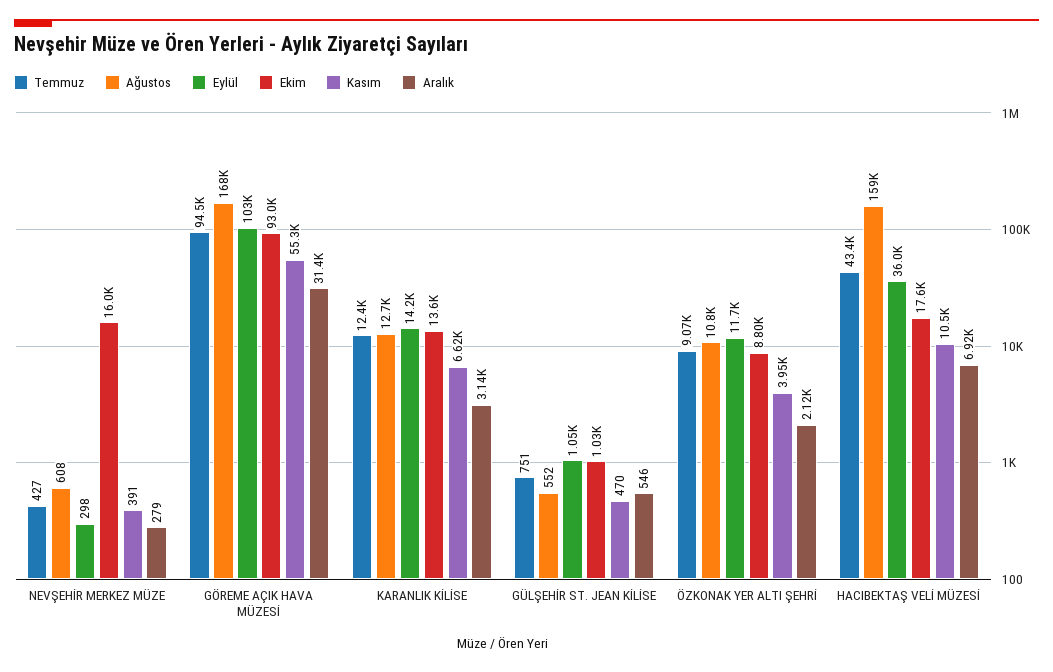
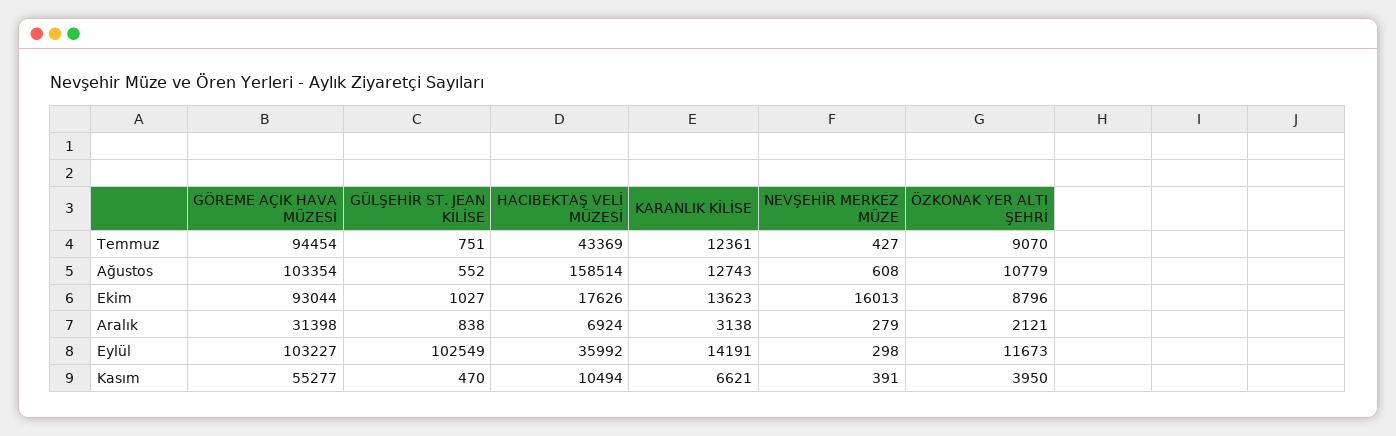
  {
    "Temmuz": {
      "NEVŞEHİR MERKEZ MÜZE": 427,
      "GÖREME AÇIK HAVA MÜZESİ": 94454,
      "KARANLIK KİLİSE": 12361,
      "GÜLŞEHİR ST. JEAN KİLİSE": 751,
      "ÖZKONAK YER ALTI ŞEHRİ": 9070,
      "HACIBEKTAŞ VELİ MÜZESİ": 43369
    },
    "Ağustos": {
      "NEVŞEHİR MERKEZ MÜZE": 608,
-     "GÖREME AÇIK HAVA MÜZESİ": 168000,
+     "GÖREME AÇIK HAVA MÜZESİ": 103354,
      "KARANLIK KİLİSE": 12743,
      "GÜLŞEHİR ST. JEAN KİLİSE": 552,
      "ÖZKONAK YER ALTI ŞEHRİ": 10779,
      "HACIBEKTAŞ VELİ MÜZESİ": 158514
    },
    "Eylül": {
      "NEVŞEHİR MERKEZ MÜZE": 298,
      "GÖREME AÇIK HAVA MÜZESİ": 103227,
      "KARANLIK KİLİSE": 14191,
-     "GÜLŞEHİR ST. JEAN KİLİSE": 1050,
+     "GÜLŞEHİR ST. JEAN KİLİSE": 102549,
      "ÖZKONAK YER ALTI ŞEHRİ": 11673,
      "HACIBEKTAŞ VELİ MÜZESİ": 35992
    },
    "Ekim": {
      "NEVŞEHİR MERKEZ MÜZE": 16013,
      "GÖREME AÇIK HAVA MÜZESİ": 93044,
      "KARANLIK KİLİSE": 13623,
      "GÜLŞEHİR ST. JEAN KİLİSE": 1027,
      "ÖZKONAK YER ALTI ŞEHRİ": 8796,
      "HACIBEKTAŞ VELİ MÜZESİ": 17626
    },
    "Kasım": {
      "NEVŞEHİR MERKEZ MÜZE": 391,
      "GÖREME AÇIK HAVA MÜZESİ": 55277,
      "KARANLIK KİLİSE": 6621,
      "GÜLŞEHİR ST. JEAN KİLİSE": 470,
      "ÖZKONAK YER ALTI ŞEHRİ": 3950,
      "HACIBEKTAŞ VELİ MÜZESİ": 10494
    },
    "Aralık": {
      "NEVŞEHİR MERKEZ MÜZE": 279,
      "GÖREME AÇIK HAVA MÜZESİ": 31398,
      "KARANLIK KİLİSE": 3138,
-     "GÜLŞEHİR ST. JEAN KİLİSE": 546,
+     "GÜLŞEHİR ST. JEAN KİLİSE": 838,
      "ÖZKONAK YER ALTI ŞEHRİ": 2121,
      "HACIBEKTAŞ VELİ MÜZESİ": 6924
    }
  }

